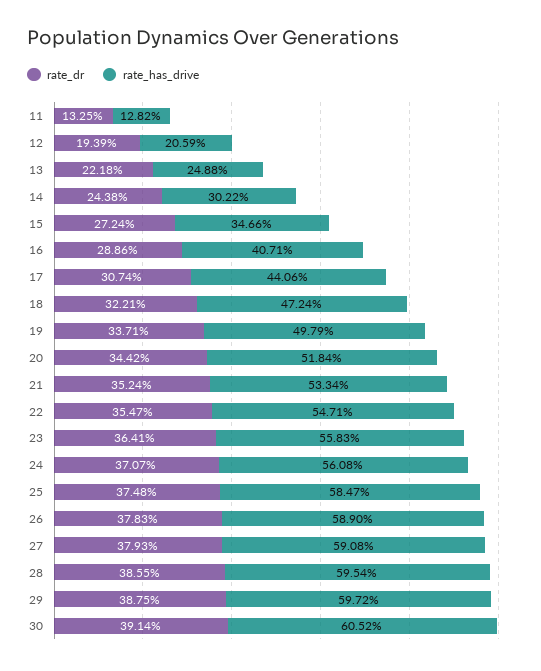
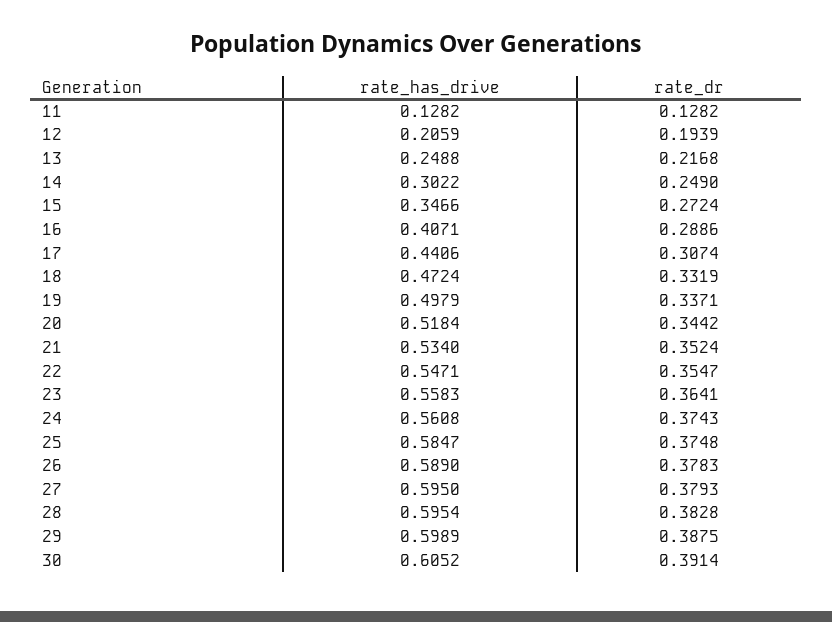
  {
    "rate_dr": {
-     "11": 0.1325,
+     "11": 0.1282,
      "12": 0.1939,
-     "13": 0.2218,
+     "13": 0.2168,
-     "14": 0.2438,
+     "14": 0.249,
      "15": 0.2724,
      "16": 0.2886,
      "17": 0.3074,
-     "18": 0.3221,
+     "18": 0.3319,
      "19": 0.3371,
      "20": 0.3442,
      "21": 0.3524,
      "22": 0.3547,
      "23": 0.3641,
-     "24": 0.3707,
+     "24": 0.3743,
      "25": 0.3748,
      "26": 0.3783,
      "27": 0.3793,
-     "28": 0.3855,
+     "28": 0.3828,
      "29": 0.3875,
      "30": 0.3914
    },
    "rate_has_drive": {
      "11": 0.1282,
      "12": 0.2059,
      "13": 0.2488,
      "14": 0.3022,
      "15": 0.3466,
      "16": 0.4071,
      "17": 0.4406,
      "18": 0.4724,
      "19": 0.4979,
      "20": 0.5184,
-     "21": 0.5334,
+     "21": 0.534,
      "22": 0.5471,
      "23": 0.5583,
      "24": 0.5608,
      "25": 0.5847,
      "26": 0.589,
-     "27": 0.5908,
+     "27": 0.595,
      "28": 0.5954,
-     "29": 0.5972,
+     "29": 0.5989,
      "30": 0.6052
    }
  }

